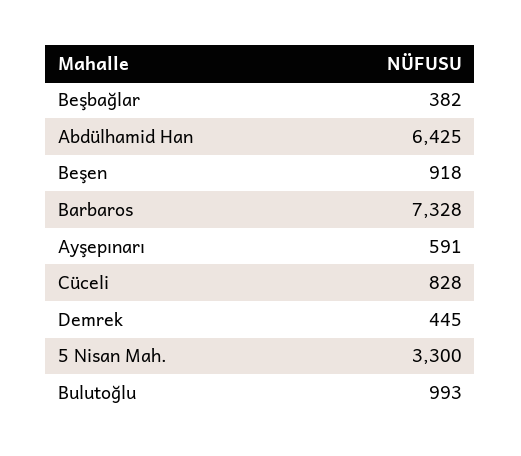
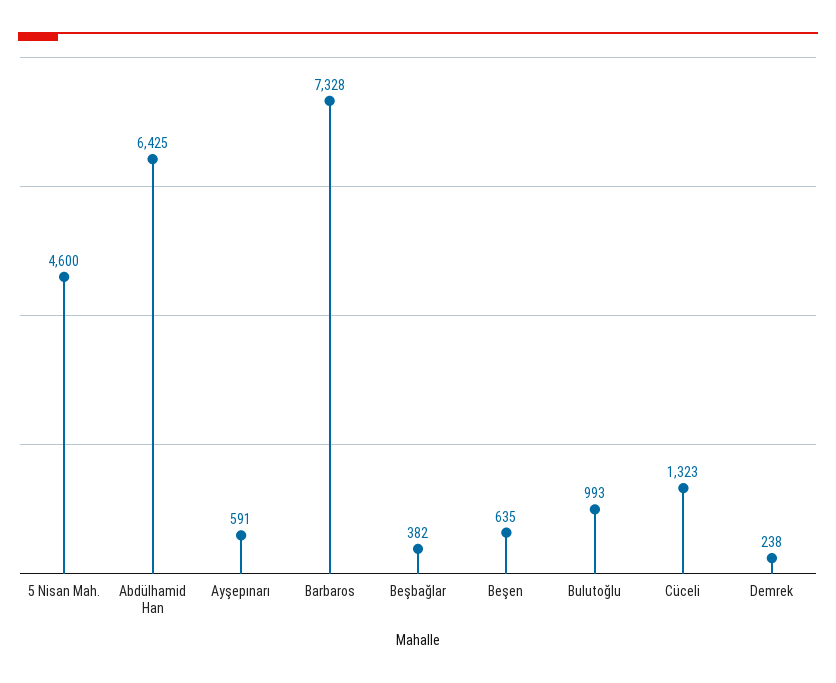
  {
    "Beşbağlar": 382,
    "Abdülhamid Han": 6425,
-   "Beşen": 918,
+   "Beşen": 635,
    "Barbaros": 7328,
    "Ayşepınarı": 591,
-   "Cüceli": 828,
+   "Cüceli": 1323,
-   "Demrek": 445,
+   "Demrek": 238,
-   "5 Nisan Mah.": 3300,
+   "5 Nisan Mah.": 4600,
    "Bulutoğlu": 993
  }

